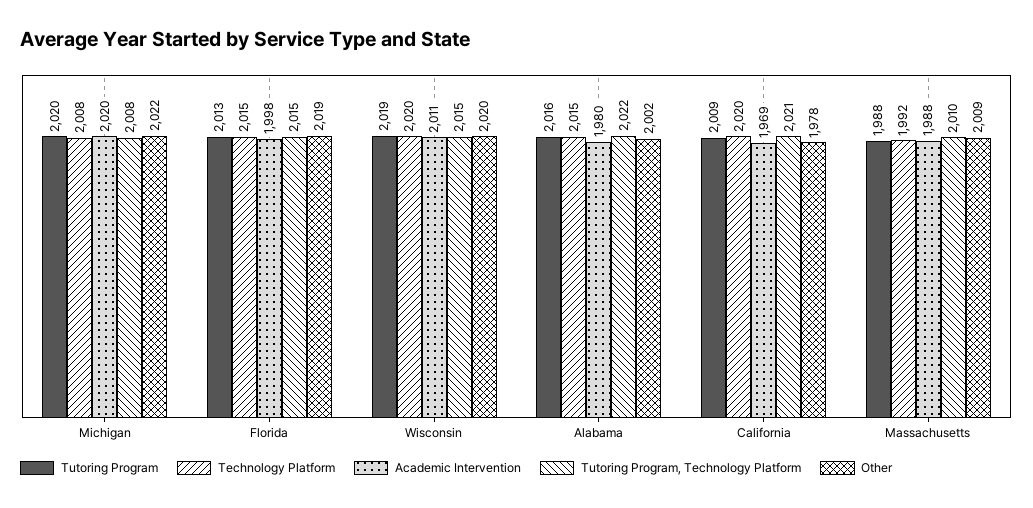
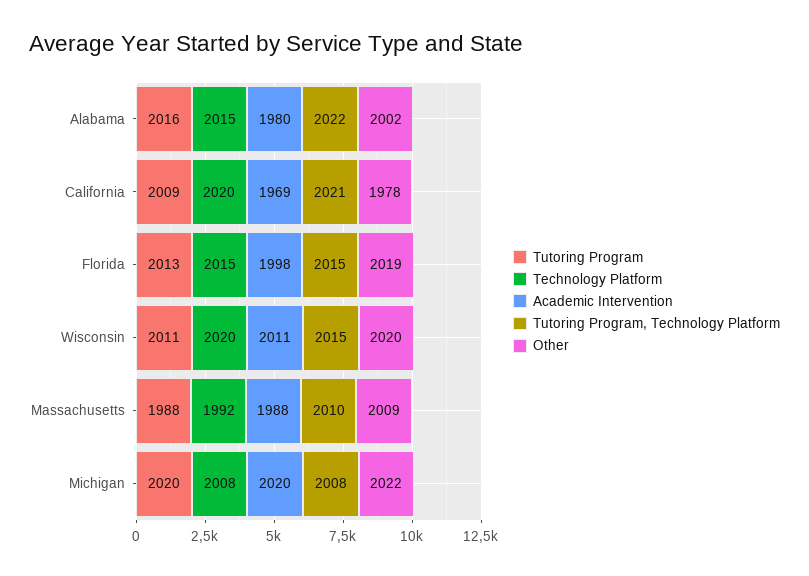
  {
    "Tutoring Program": {
      "Michigan": 2020,
      "Florida": 2013,
-     "Wisconsin": 2019,
+     "Wisconsin": 2011,
      "Alabama": 2016,
      "California": 2009,
      "Massachusetts": 1988
    },
    "Technology Platform": {
      "Michigan": 2008,
      "Florida": 2015,
      "Wisconsin": 2020,
      "Alabama": 2015,
      "California": 2020,
      "Massachusetts": 1992
    },
    "Academic Intervention": {
      "Michigan": 2020,
      "Florida": 1998,
      "Wisconsin": 2011,
      "Alabama": 1980,
      "California": 1969,
      "Massachusetts": 1988
    },
    "Tutoring Program, Technology Platform": {
      "Michigan": 2008,
      "Florida": 2015,
      "Wisconsin": 2015,
      "Alabama": 2022,
      "California": 2021,
      "Massachusetts": 2010
    },
    "Other": {
      "Michigan": 2022,
      "Florida": 2019,
      "Wisconsin": 2020,
      "Alabama": 2002,
      "California": 1978,
      "Massachusetts": 2009
    }
  }

